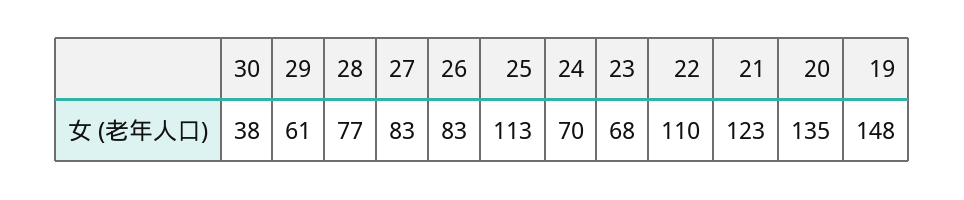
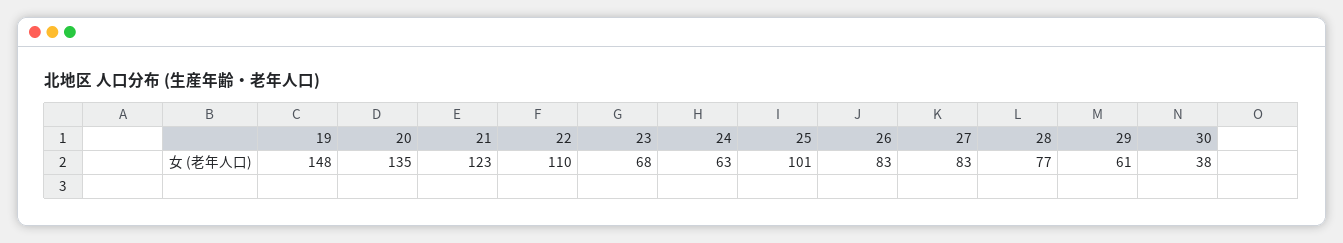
  {
    "30": 38,
    "29": 61,
    "28": 77,
    "27": 83,
    "26": 83,
-   "25": 113,
+   "25": 101,
-   "24": 70,
+   "24": 63,
    "23": 68,
    "22": 110,
    "21": 123,
    "20": 135,
    "19": 148
  }

